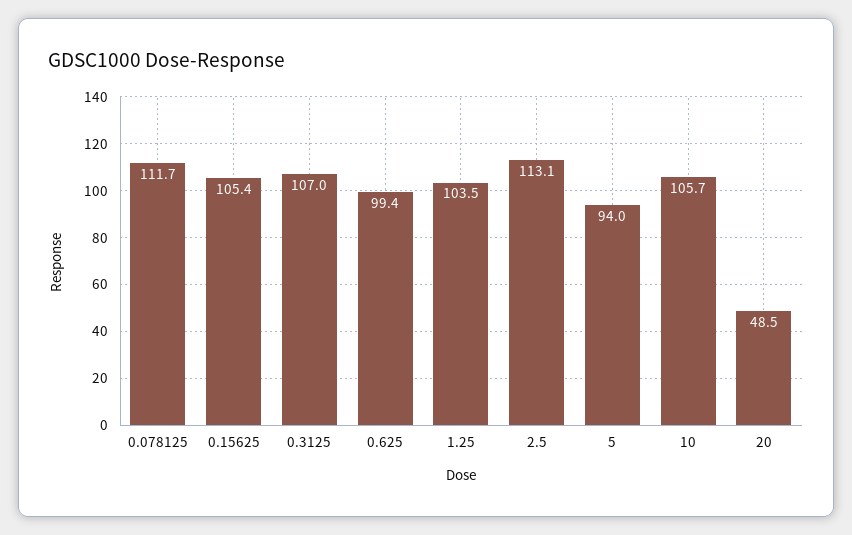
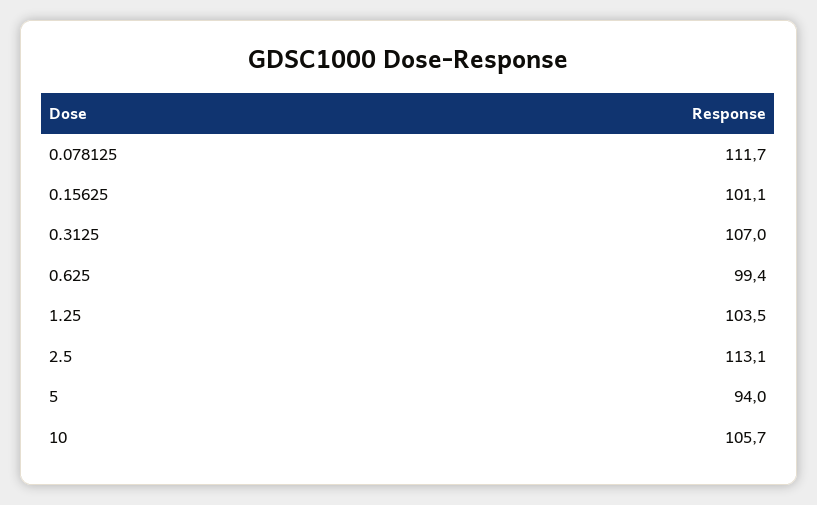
  {
    "0.078125": 111.7,
-   "0.15625": 105.4,
+   "0.15625": 101.1,
    "0.3125": 107,
    "0.625": 99.4,
    "1.25": 103.5,
    "2.5": 113.1,
    "5": 94,
-   "10": 105.7,
+   "10": 105.7
-   "20": 48.5
  }

